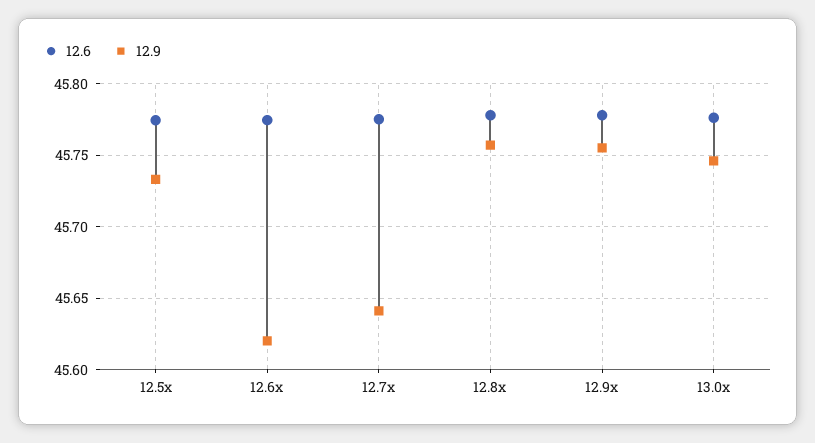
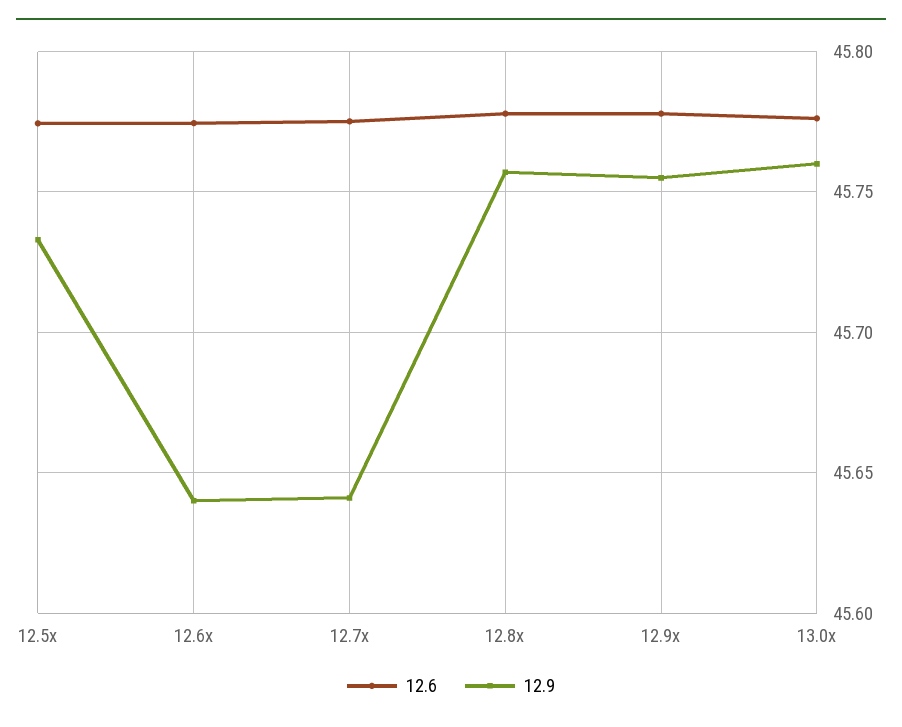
  {
    "12.6": {
      "12.5x": 45.775,
      "12.6x": 45.775,
      "12.7x": 45.775,
      "12.8x": 45.78,
      "12.9x": 45.78,
      "13.0x": 45.775
    },
    "12.9": {
      "12.5x": 45.735,
-     "12.6x": 45.62,
+     "12.6x": 45.64,
      "12.7x": 45.64,
      "12.8x": 45.755,
      "12.9x": 45.755,
-     "13.0x": 45.745
+     "13.0x": 45.76
    }
  }

